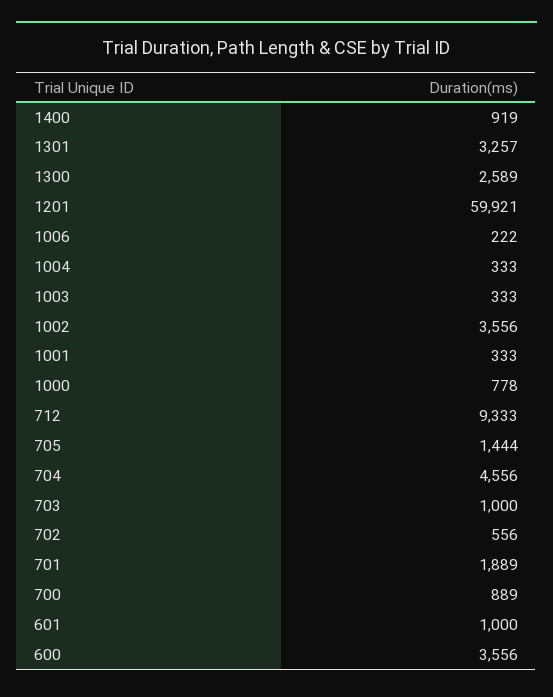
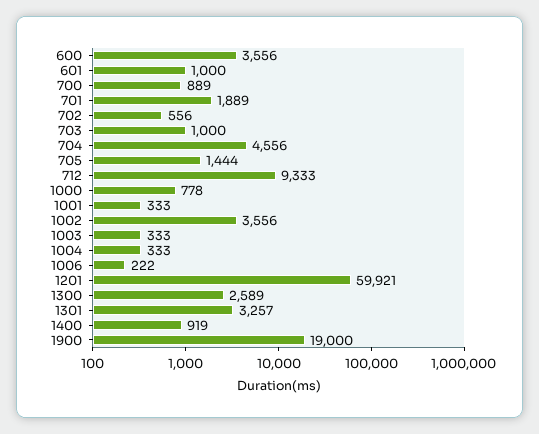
  {
    "1400": 919,
    "1301": 3257,
    "1300": 2589,
    "1201": 59921,
    "1006": 222,
    "1004": 333,
    "1003": 333,
    "1002": 3556,
    "1001": 333,
    "1000": 778,
    "712": 9333,
    "705": 1444,
    "704": 4556,
    "703": 1000,
    "702": 556,
    "701": 1889,
    "700": 889,
    "601": 1000,
-   "600": 3556
+   "600": 3556,
+   "1900": 19000
  }

